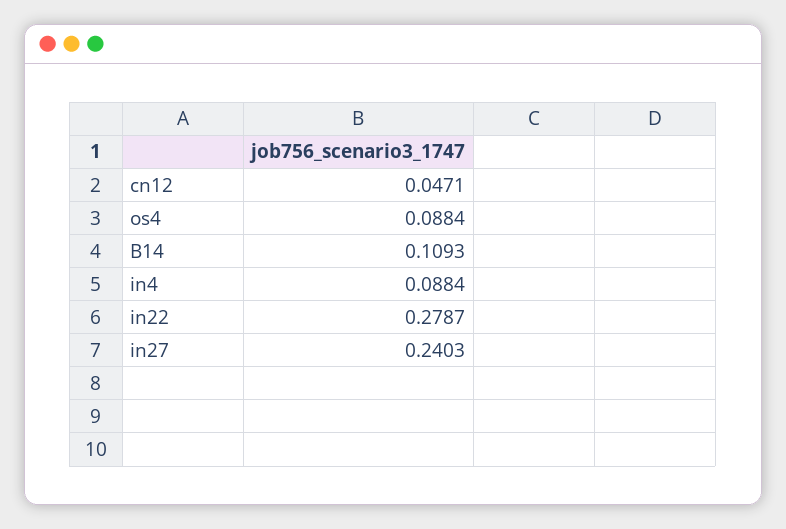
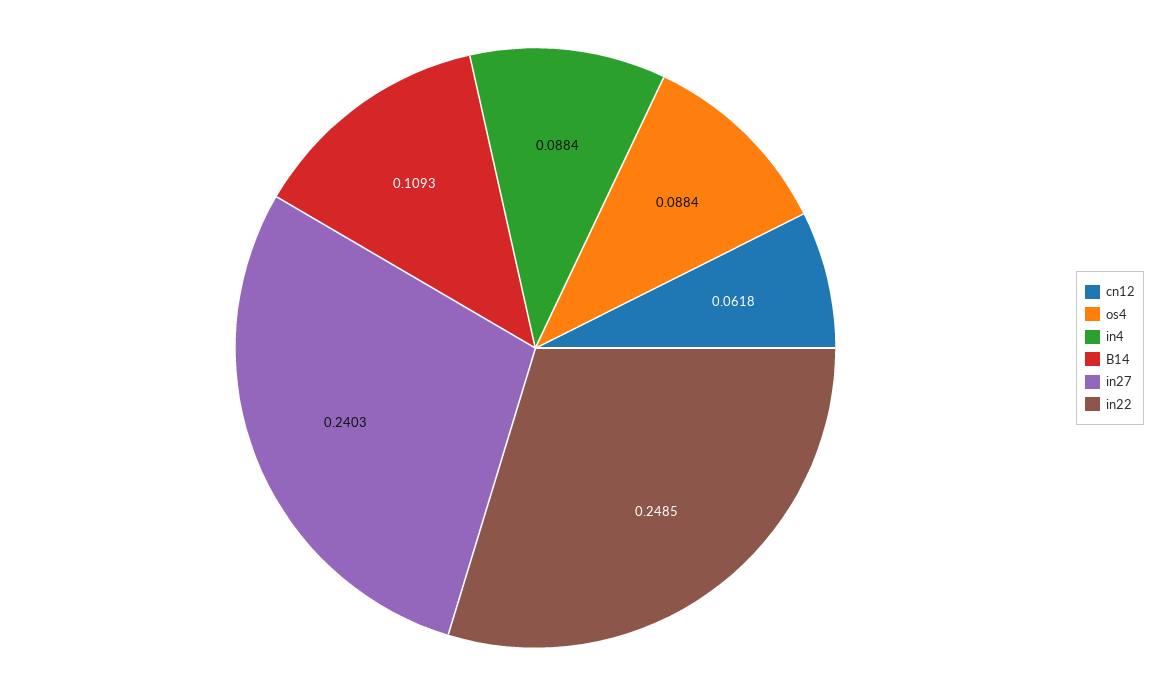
  {
-   "cn12": 0.0471,
+   "cn12": 0.0618,
    "os4": 0.0884,
    "B14": 0.1093,
    "in4": 0.0884,
-   "in22": 0.2787,
+   "in22": 0.2485,
    "in27": 0.2403
  }

